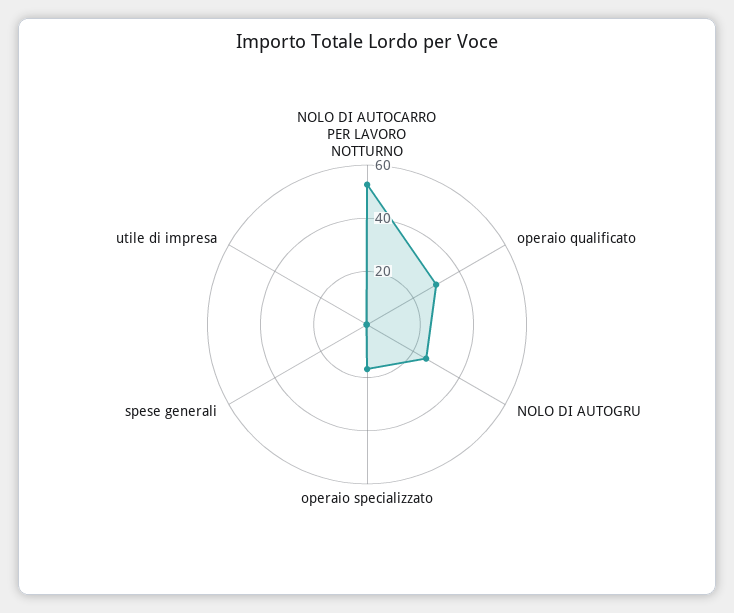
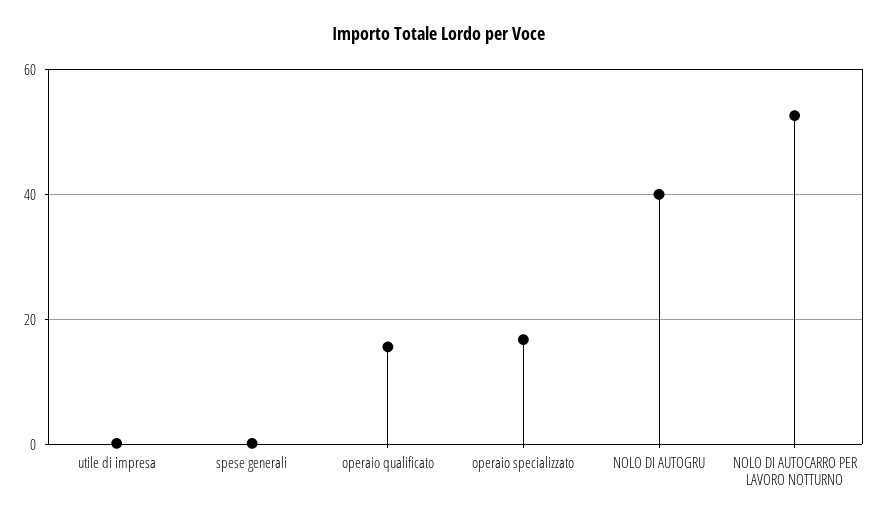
  {
    "NOLO DI AUTOCARRO PER LAVORO NOTTURNO": 52,
-   "operaio qualificato": 30,
+   "operaio qualificato": 16,
-   "NOLO DI AUTOGRU": 25,
+   "NOLO DI AUTOGRU": 40,
    "operaio specializzato": 16,
    "spese generali": 0,
    "utile di impresa": 0
  }

